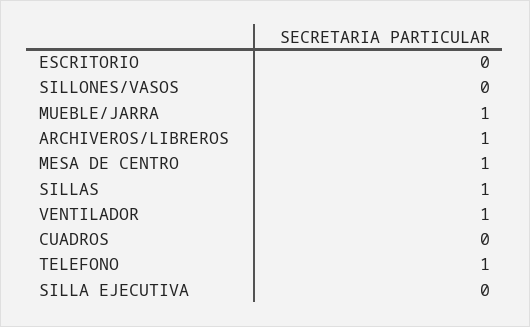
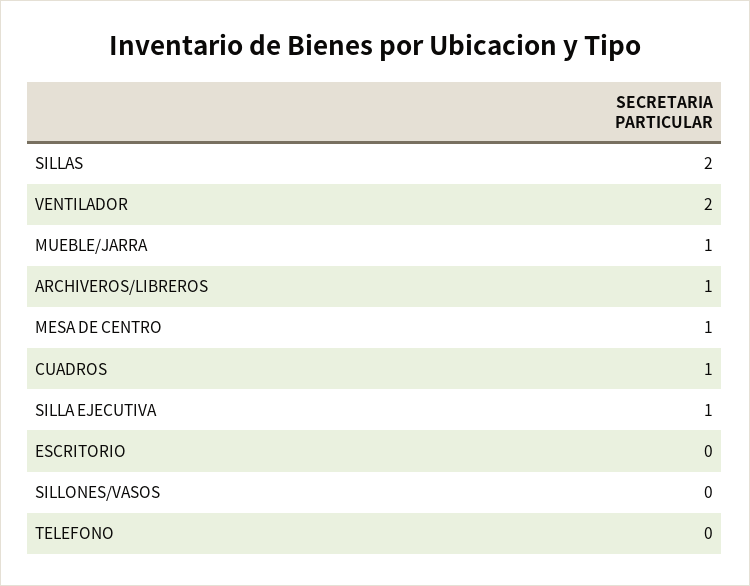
  {
    "ESCRITORIO": 0,
    "SILLONES/VASOS": 0,
    "MUEBLE/JARRA": 1,
    "ARCHIVEROS/LIBREROS": 1,
    "MESA DE CENTRO": 1,
-   "SILLAS": 1,
+   "SILLAS": 2,
-   "VENTILADOR": 1,
+   "VENTILADOR": 2,
-   "CUADROS": 0,
+   "CUADROS": 1,
-   "TELEFONO": 1,
+   "TELEFONO": 0,
-   "SILLA EJECUTIVA": 0
+   "SILLA EJECUTIVA": 1
  }

